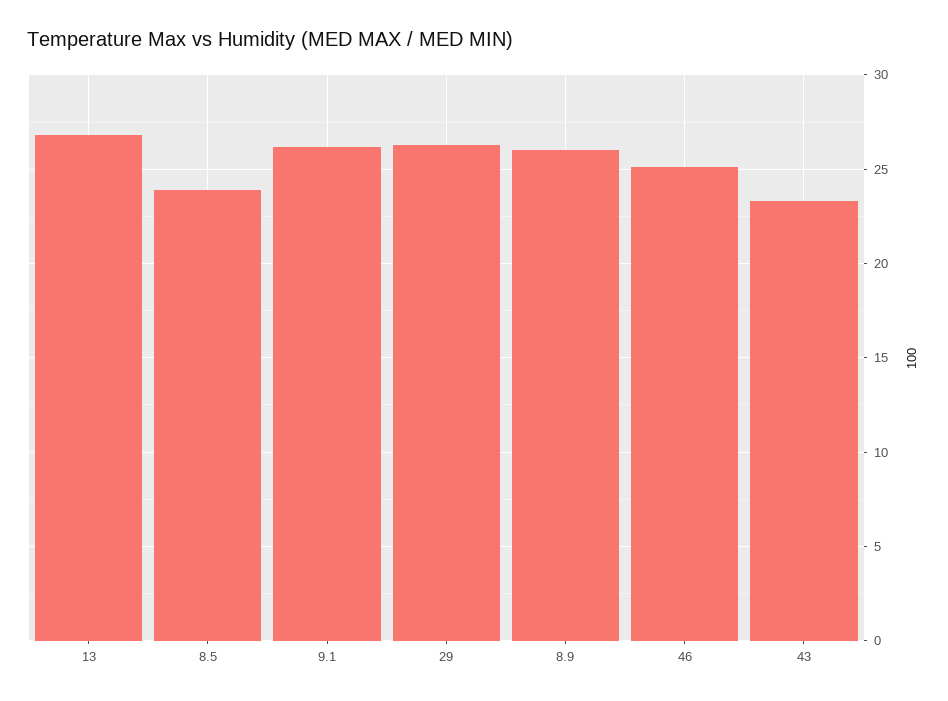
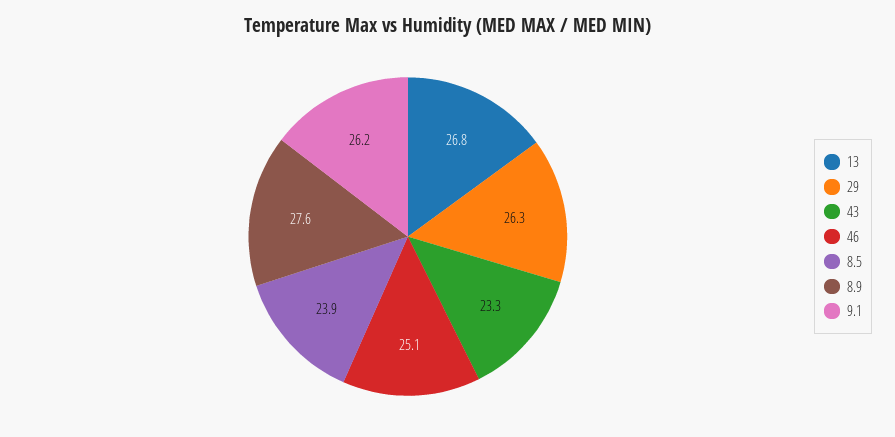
  {
    "13": 26.8,
    "8.5": 23.9,
    "9.1": 26.2,
    "29": 26.3,
-   "8.9": 26,
+   "8.9": 27.6,
    "46": 25.1,
    "43": 23.3
  }

